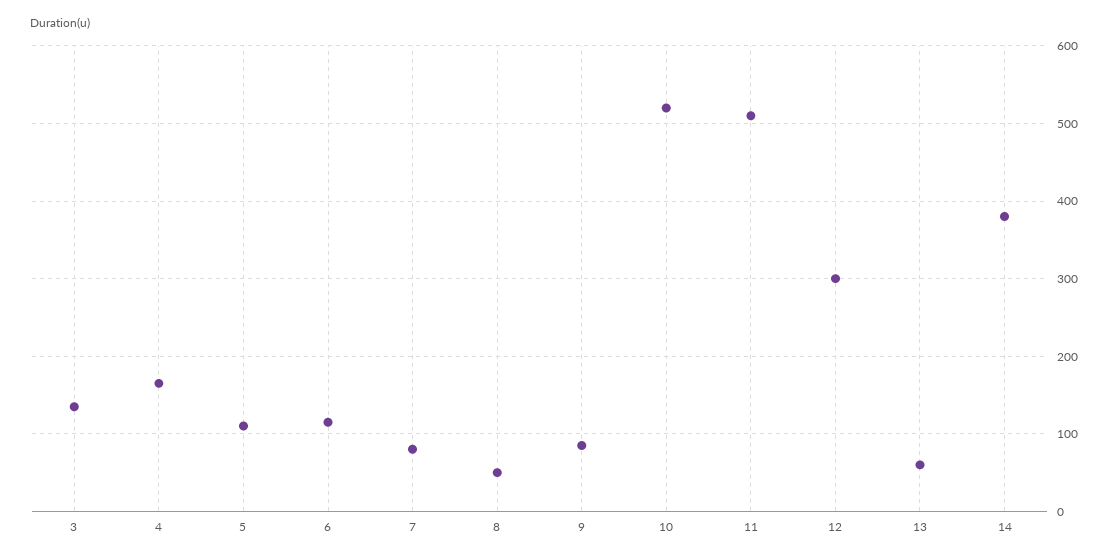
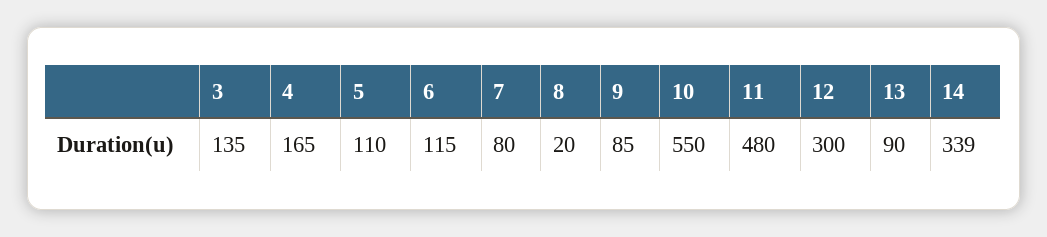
  {
    "3": 135,
    "4": 165,
    "5": 110,
    "6": 115,
    "7": 80,
-   "8": 50,
+   "8": 20,
    "9": 85,
-   "10": 520,
+   "10": 550,
-   "11": 510,
+   "11": 480,
    "12": 300,
-   "13": 60,
+   "13": 90,
-   "14": 380
+   "14": 339
  }

